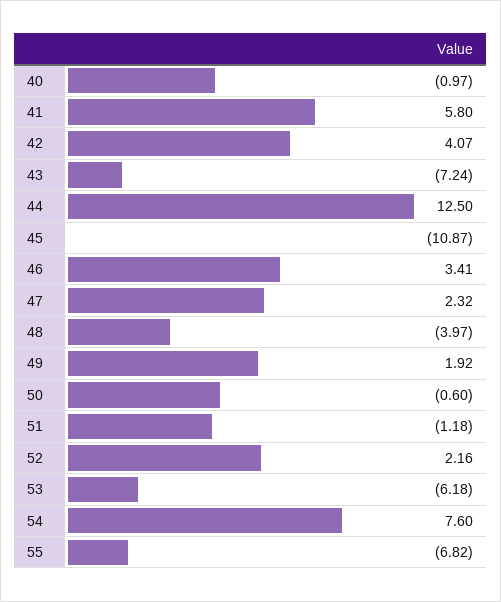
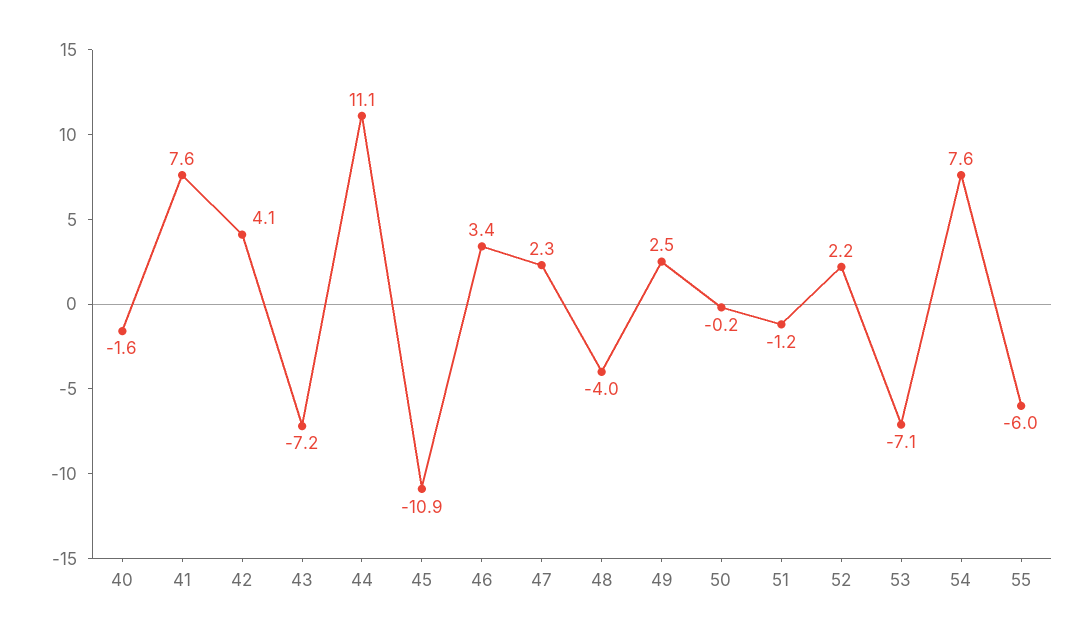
  {
-   "40": -0.97,
+   "40": -1.6,
-   "41": 5.8,
+   "41": 7.6,
    "42": 4.07,
    "43": -7.24,
-   "44": 12.5,
+   "44": 11.1,
    "45": -10.87,
    "46": 3.41,
    "47": 2.32,
    "48": -3.97,
-   "49": 1.92,
+   "49": 2.5,
-   "50": -0.6,
+   "50": -0.2,
    "51": -1.18,
    "52": 2.16,
-   "53": -6.18,
+   "53": -7.1,
    "54": 7.6,
-   "55": -6.82
+   "55": -6
  }

